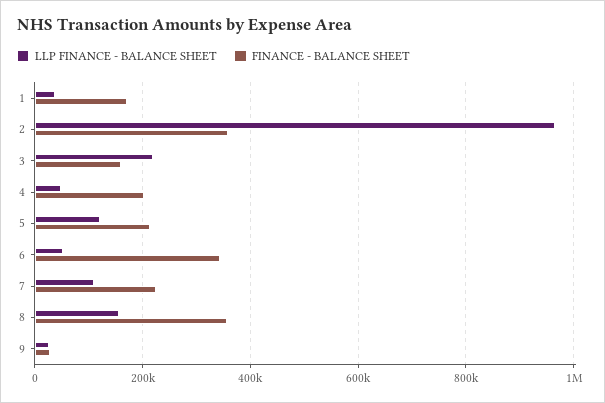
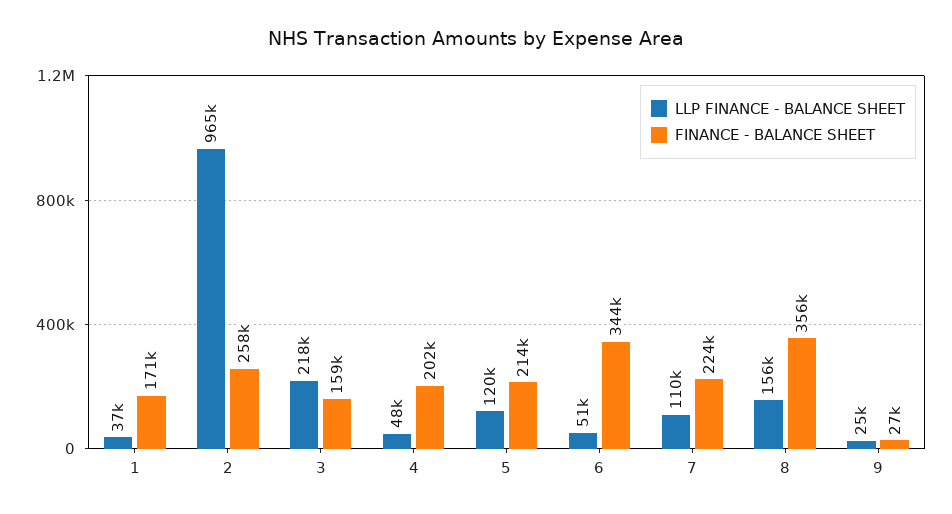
  {
    "LLP FINANCE - BALANCE SHEET": {
      "1": 37000,
      "2": 965000,
      "3": 218000,
      "4": 48000,
      "5": 120000,
      "6": 51000,
      "7": 110000,
      "8": 156000,
      "9": 25000
    },
    "FINANCE - BALANCE SHEET": {
      "1": 171000,
-     "2": 360000,
+     "2": 258000,
      "3": 159000,
      "4": 202000,
      "5": 214000,
      "6": 344000,
      "7": 224000,
      "8": 356000,
      "9": 27000
    }
  }

